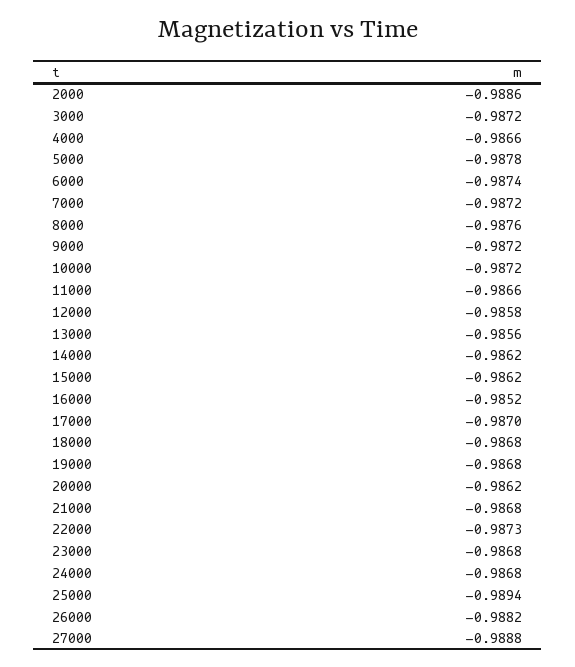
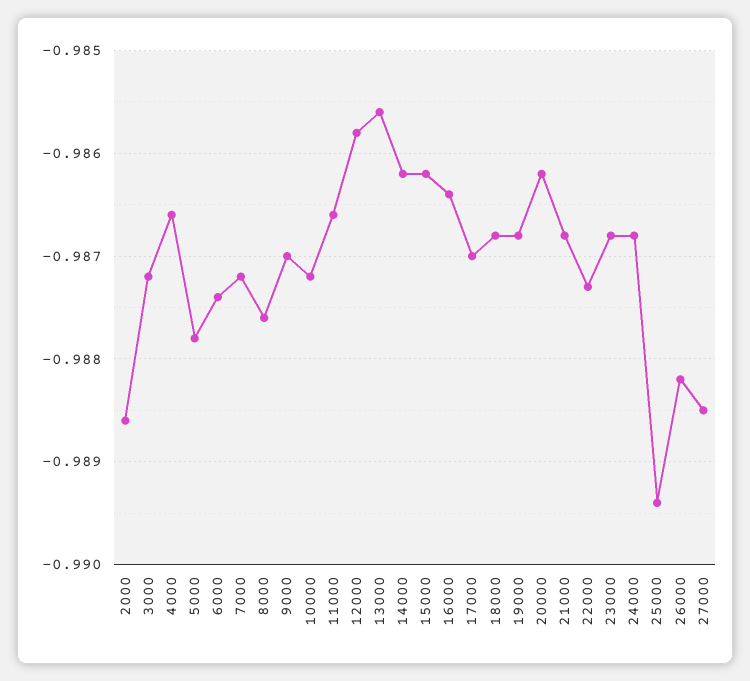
  {
    "2000": -0.9886,
    "3000": -0.9872,
    "4000": -0.9866,
    "5000": -0.9878,
    "6000": -0.9874,
    "7000": -0.9872,
    "8000": -0.9876,
-   "9000": -0.9872,
+   "9000": -0.987,
    "10000": -0.9872,
    "11000": -0.9866,
    "12000": -0.9858,
    "13000": -0.9856,
    "14000": -0.9862,
    "15000": -0.9862,
-   "16000": -0.9852,
+   "16000": -0.9864,
    "17000": -0.987,
    "18000": -0.9868,
    "19000": -0.9868,
    "20000": -0.9862,
    "21000": -0.9868,
    "22000": -0.9873,
    "23000": -0.9868,
    "24000": -0.9868,
    "25000": -0.9894,
    "26000": -0.9882,
-   "27000": -0.9888
+   "27000": -0.9885
  }

